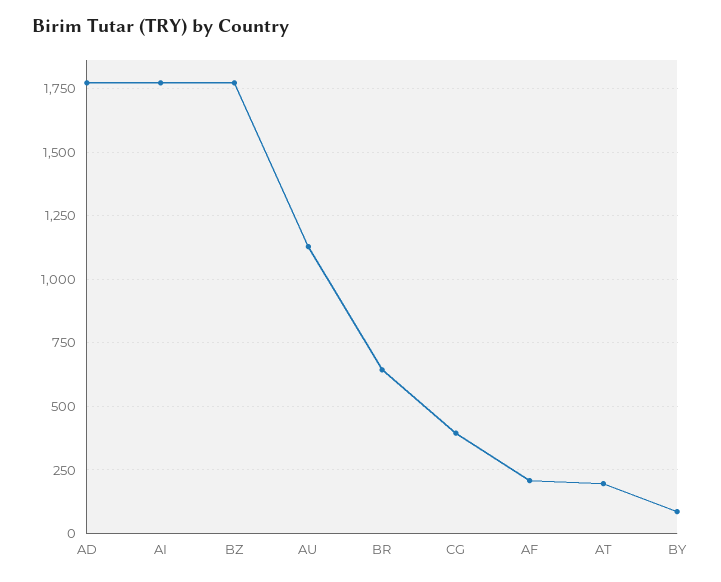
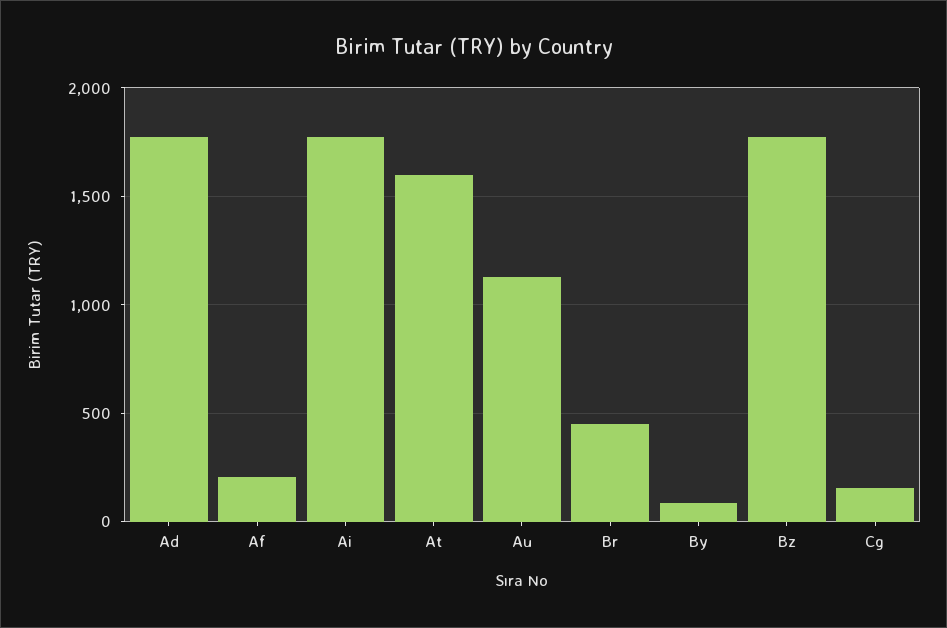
  {
    "AD": 1775,
    "AI": 1775,
    "BZ": 1775,
    "AU": 1125,
-   "BR": 650,
+   "BR": 450,
-   "CG": 400,
+   "CG": 150,
    "AF": 200,
-   "AT": 200,
+   "AT": 1600,
    "BY": 75
  }

